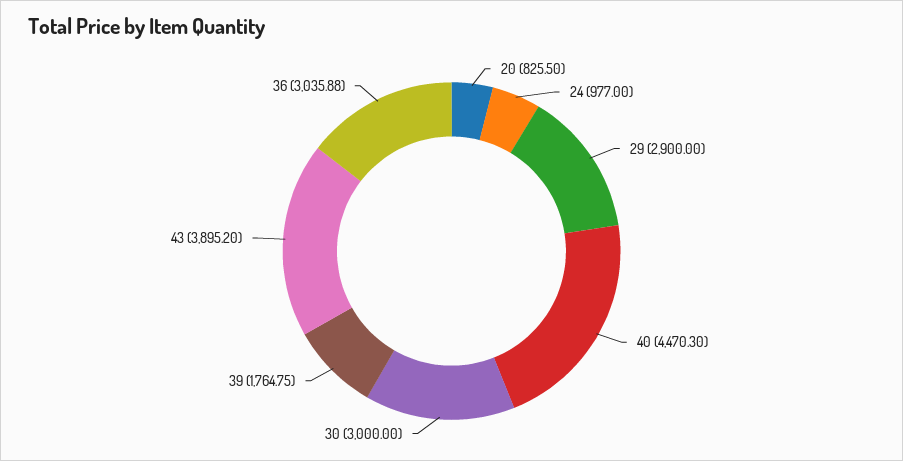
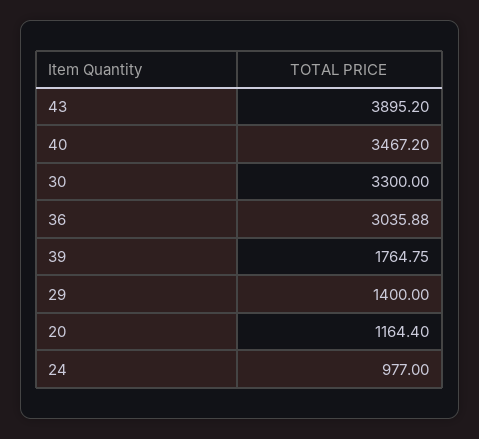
  {
-   "20": 825.5,
+   "20": 1164.4,
    "24": 977,
-   "29": 2900,
+   "29": 1400,
-   "40": 4470.3,
+   "40": 3467.2,
-   "30": 3000,
+   "30": 3300,
    "39": 1764.75,
    "43": 3895.2,
    "36": 3035.88
  }

